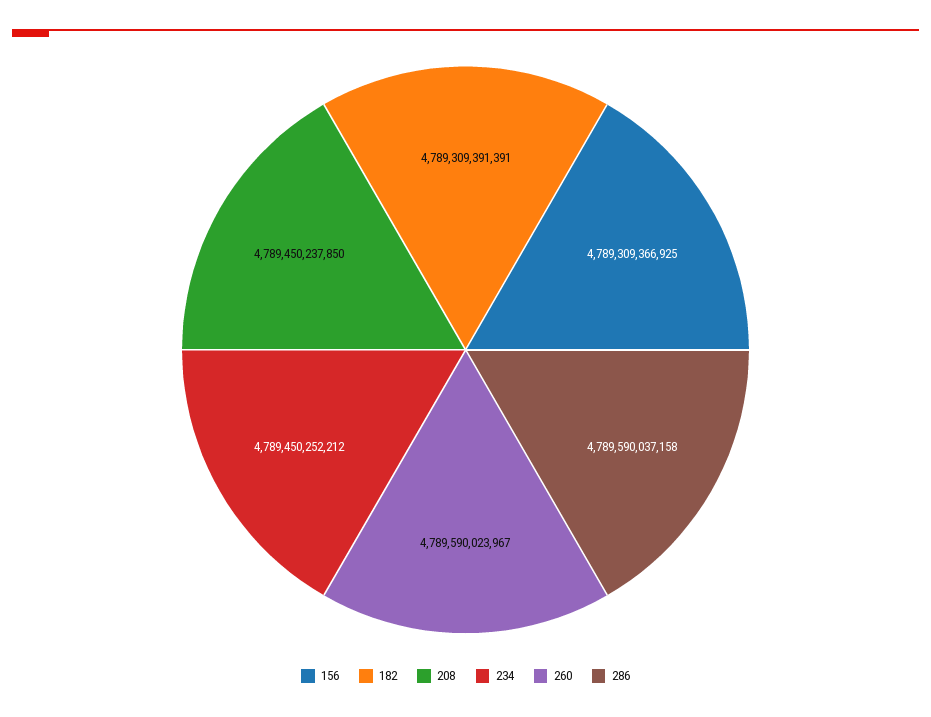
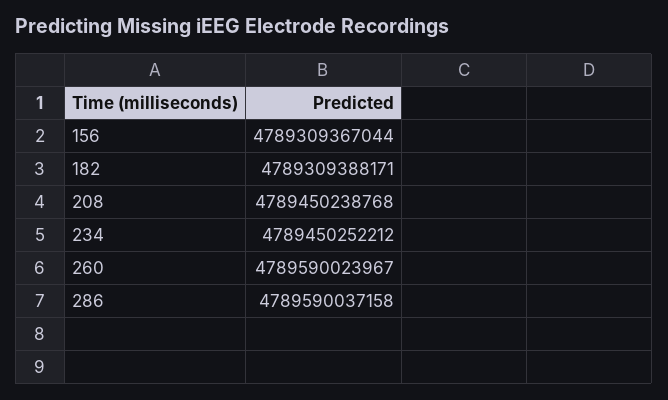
  {
-   "156": 4789309366925,
+   "156": 4789309367044,
-   "182": 4789309391391,
+   "182": 4789309388171,
-   "208": 4789450237850,
+   "208": 4789450238768,
    "234": 4789450252212,
    "260": 4789590023967,
    "286": 4789590037158
  }

